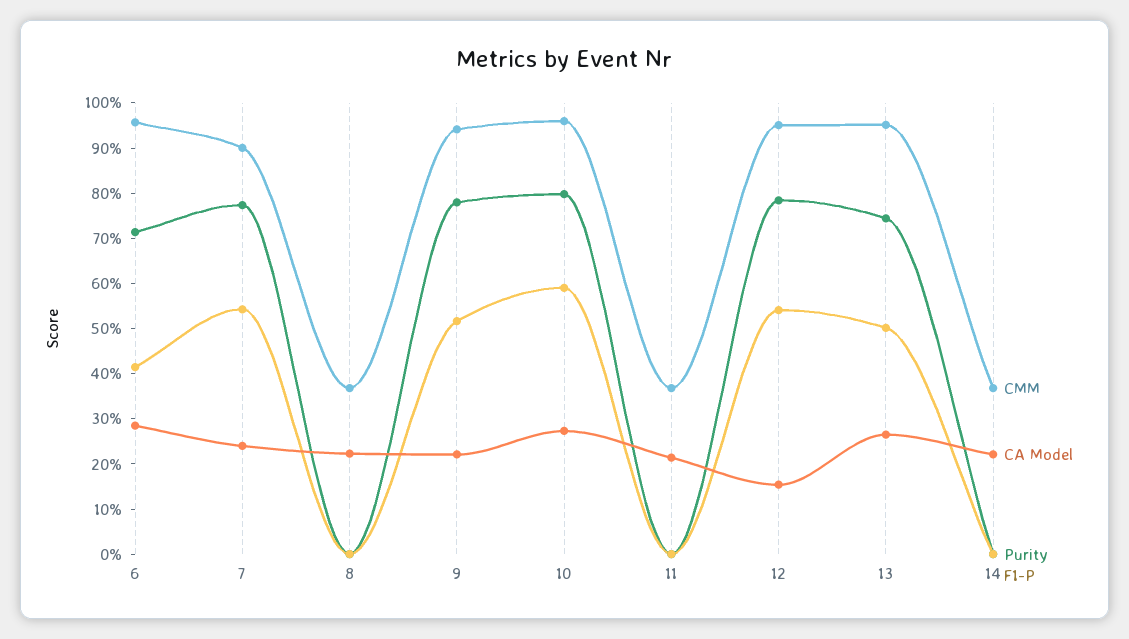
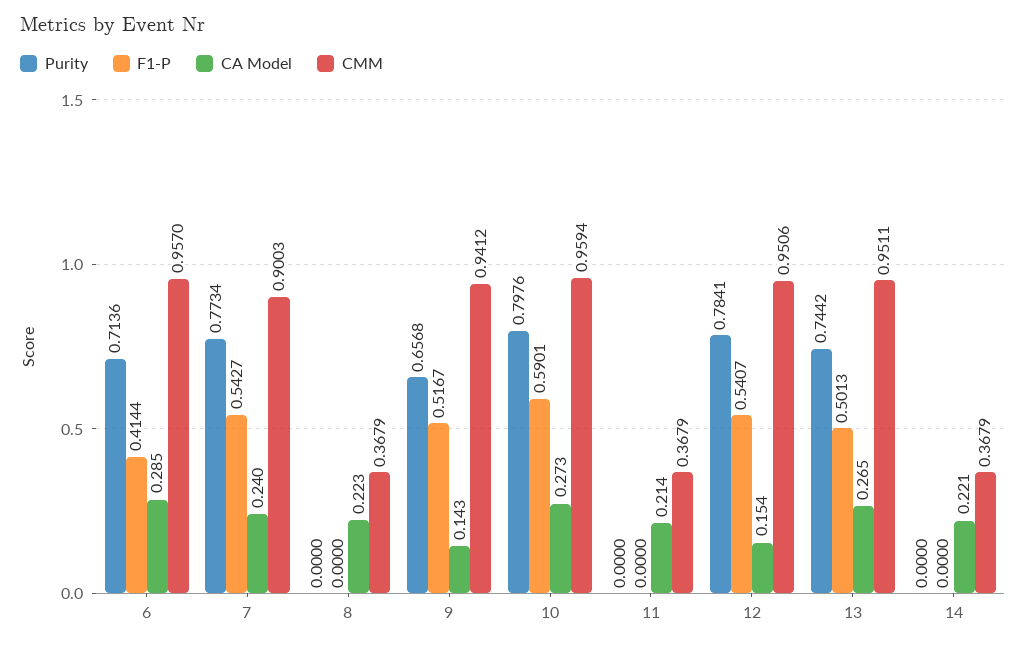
  {
    "CMM": {
      "6": 0.957,
      "7": 0.9003,
      "8": 0.3679,
      "9": 0.9412,
      "10": 0.9594,
      "11": 0.3679,
      "12": 0.9506,
      "13": 0.9511,
      "14": 0.3679
    },
    "CA Model": {
      "6": 0.285,
      "7": 0.24,
      "8": 0.223,
-     "9": 0.22,
+     "9": 0.143,
      "10": 0.273,
      "11": 0.214,
      "12": 0.154,
      "13": 0.265,
      "14": 0.221
    },
    "Purity": {
      "6": 0.7136,
      "7": 0.7734,
      "8": 0,
-     "9": 0.78,
+     "9": 0.6568,
      "10": 0.7976,
      "11": 0,
      "12": 0.7841,
      "13": 0.7442,
      "14": 0
    },
    "F1-P": {
      "6": 0.4144,
      "7": 0.5427,
      "8": 0,
      "9": 0.5167,
      "10": 0.5901,
      "11": 0,
      "12": 0.5407,
      "13": 0.5013,
      "14": 0
    }
  }

